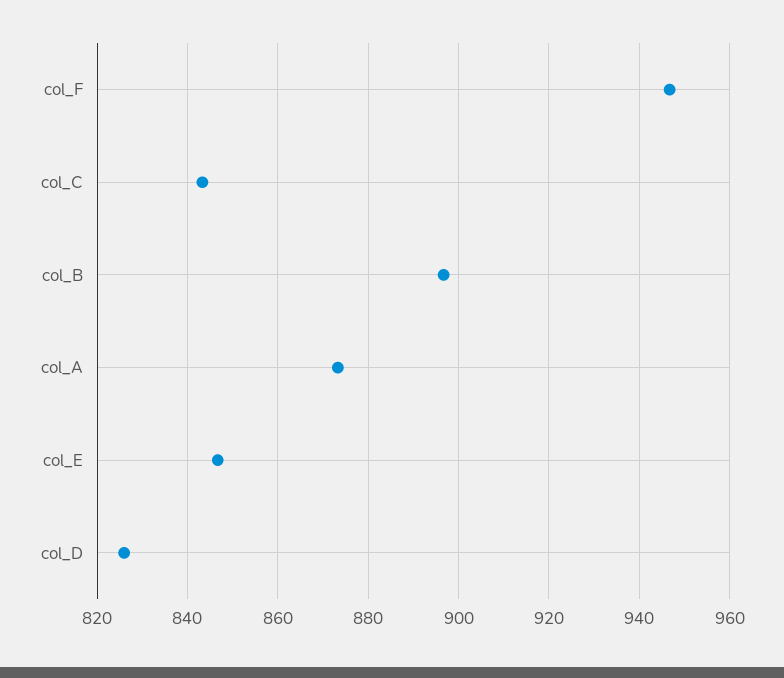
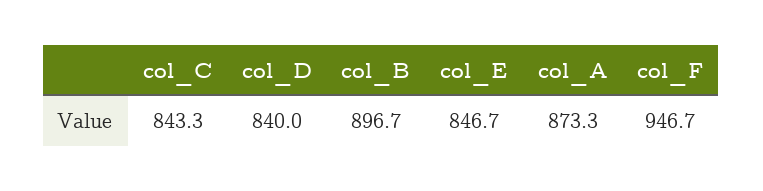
  {
    "col_F": 946.7,
    "col_C": 843.3,
    "col_B": 896.7,
    "col_A": 873.3,
    "col_E": 846.7,
-   "col_D": 826
+   "col_D": 840
  }

